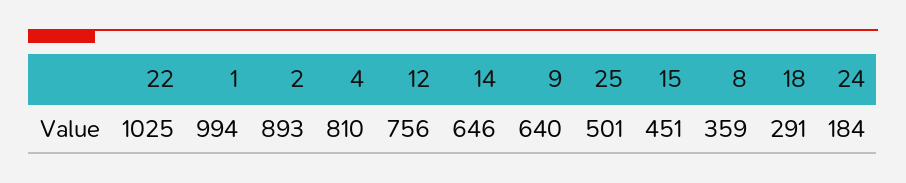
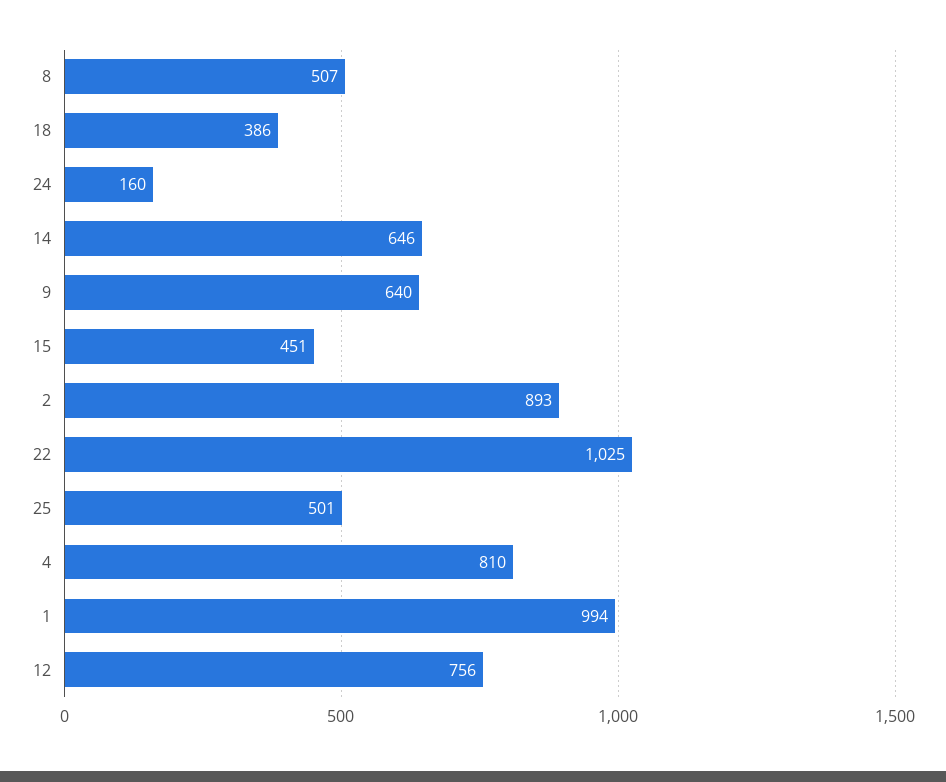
  {
    "22": 1025,
    "1": 994,
    "2": 893,
    "4": 810,
    "12": 756,
    "14": 646,
    "9": 640,
    "25": 501,
    "15": 451,
-   "8": 359,
+   "8": 507,
-   "18": 291,
+   "18": 386,
-   "24": 184
+   "24": 160
  }

